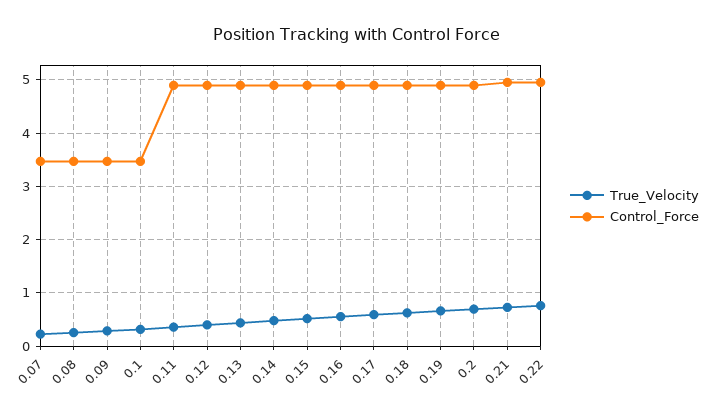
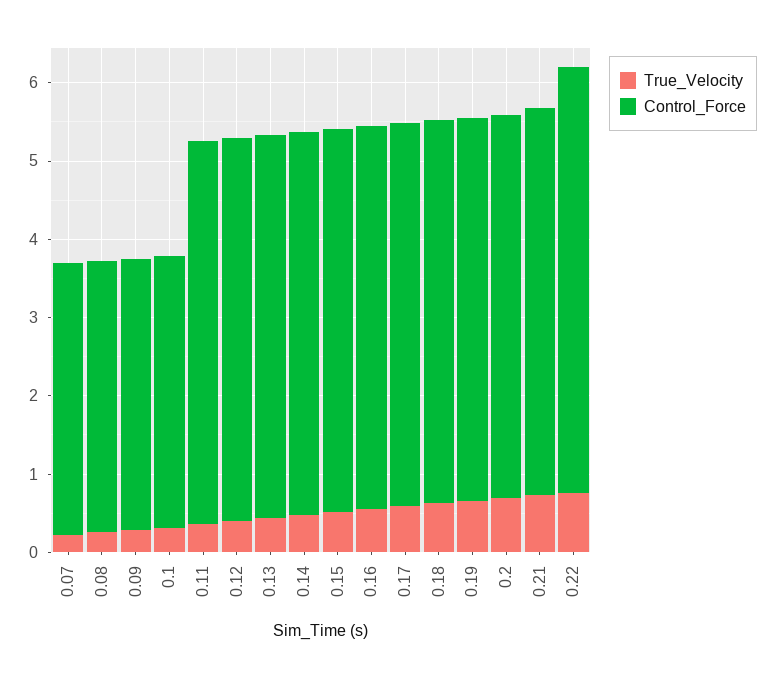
  {
    "True_Velocity": {
      "0.07": 0.2,
      "0.08": 0.2,
      "0.09": 0.2,
      "0.1": 0.4,
      "0.11": 0.4,
      "0.12": 0.4,
      "0.13": 0.4,
      "0.14": 0.4,
      "0.15": 0.6,
      "0.16": 0.6,
      "0.17": 0.6,
      "0.18": 0.6,
      "0.19": 0.6,
      "0.2": 0.6,
      "0.21": 0.8,
      "0.22": 0.8
    },
    "Control_Force": {
      "0.07": 3.4,
      "0.08": 3.4,
      "0.09": 3.4,
      "0.1": 3.4,
      "0.11": 4.8,
      "0.12": 4.8,
      "0.13": 4.8,
      "0.14": 4.8,
      "0.15": 4.8,
      "0.16": 4.8,
      "0.17": 4.8,
      "0.18": 4.8,
      "0.19": 4.8,
      "0.2": 4.8,
      "0.21": 5,
-     "0.22": 5
+     "0.22": 5.4
    }
  }

